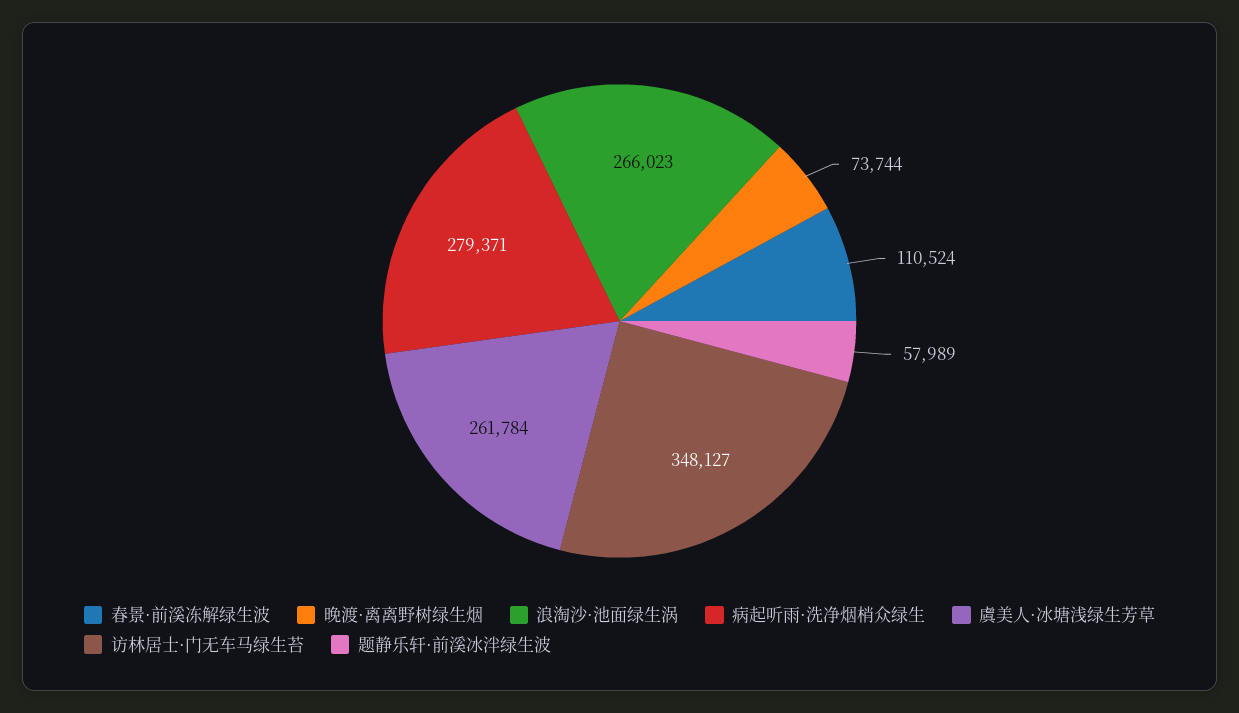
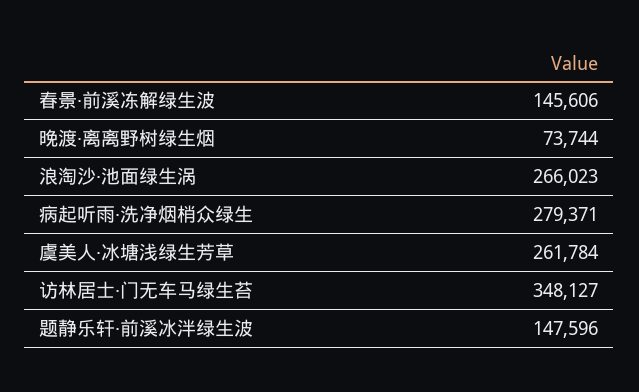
  {
-   "春景·前溪冻解绿生波": 110524,
+   "春景·前溪冻解绿生波": 145606,
    "晚渡·离离野树绿生烟": 73744,
    "浪淘沙·池面绿生涡": 266023,
    "病起听雨·洗净烟梢众绿生": 279371,
    "虞美人·冰塘浅绿生芳草": 261784,
    "访林居士·门无车马绿生苔": 348127,
-   "题静乐轩·前溪冰泮绿生波": 57989
+   "题静乐轩·前溪冰泮绿生波": 147596
  }

